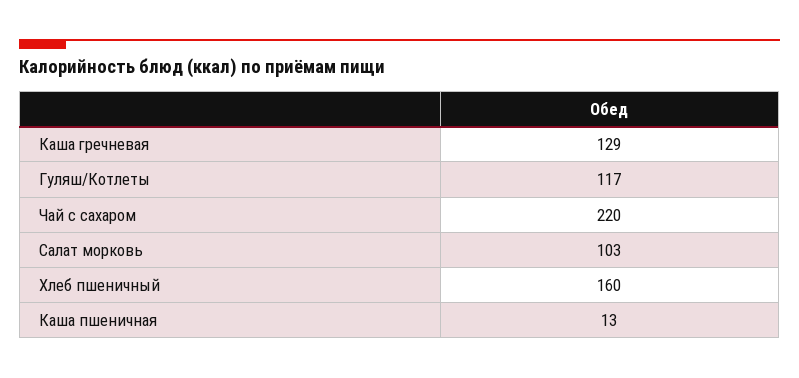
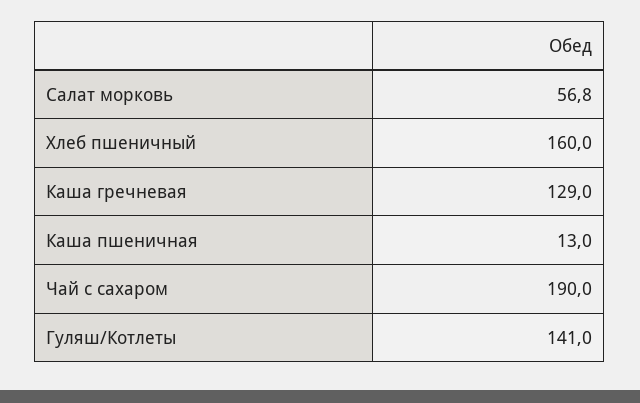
  {
    "Каша гречневая": 129,
-   "Гуляш/Котлеты": 117,
+   "Гуляш/Котлеты": 141,
-   "Чай с сахаром": 220,
+   "Чай с сахаром": 190,
-   "Салат морковь": 103,
+   "Салат морковь": 56.8,
    "Хлеб пшеничный": 160,
    "Каша пшеничная": 13
  }

